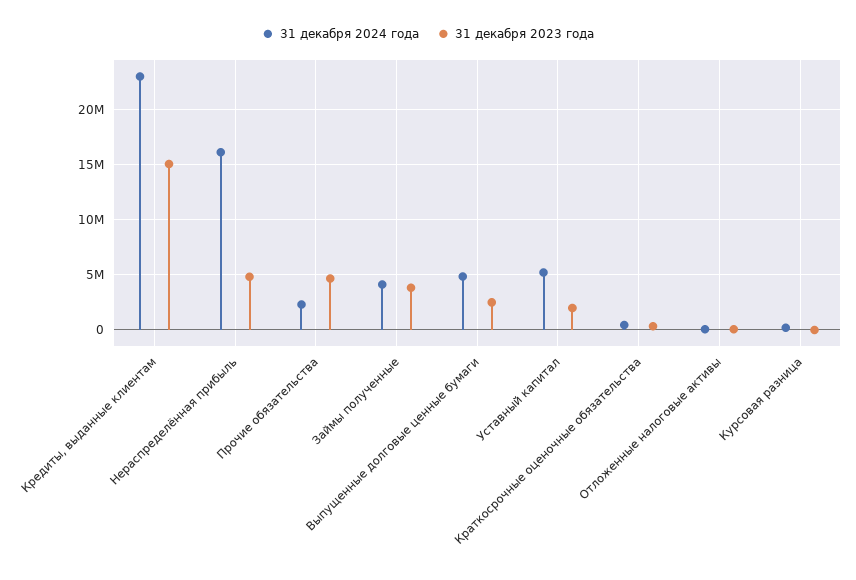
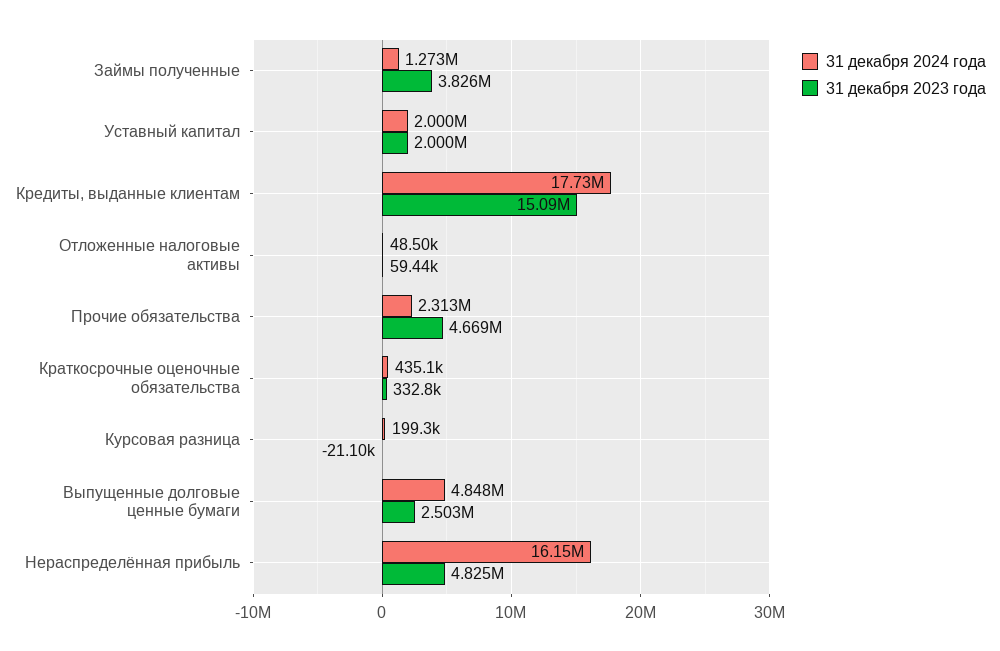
  {
    "31 декабря 2024 года": {
-     "Кредиты, выданные клиентам": 23000000,
+     "Кредиты, выданные клиентам": 17730000,
      "Нераспределённая прибыль": 16150000,
      "Прочие обязательства": 2313000,
-     "Займы полученные": 4000000,
+     "Займы полученные": 1273000,
      "Выпущенные долговые ценные бумаги": 4848000,
-     "Уставный капитал": 5000000,
+     "Уставный капитал": 2000000,
      "Краткосрочные оценочные обязательства": 435100,
      "Отложенные налоговые активы": 48500,
      "Курсовая разница": 199300
    },
    "31 декабря 2023 года": {
      "Кредиты, выданные клиентам": 15090000,
      "Нераспределённая прибыль": 4825000,
      "Прочие обязательства": 4669000,
      "Займы полученные": 3826000,
      "Выпущенные долговые ценные бумаги": 2503000,
      "Уставный капитал": 2000000,
      "Краткосрочные оценочные обязательства": 332800,
      "Отложенные налоговые активы": 59440,
      "Курсовая разница": -21100
    }
  }

